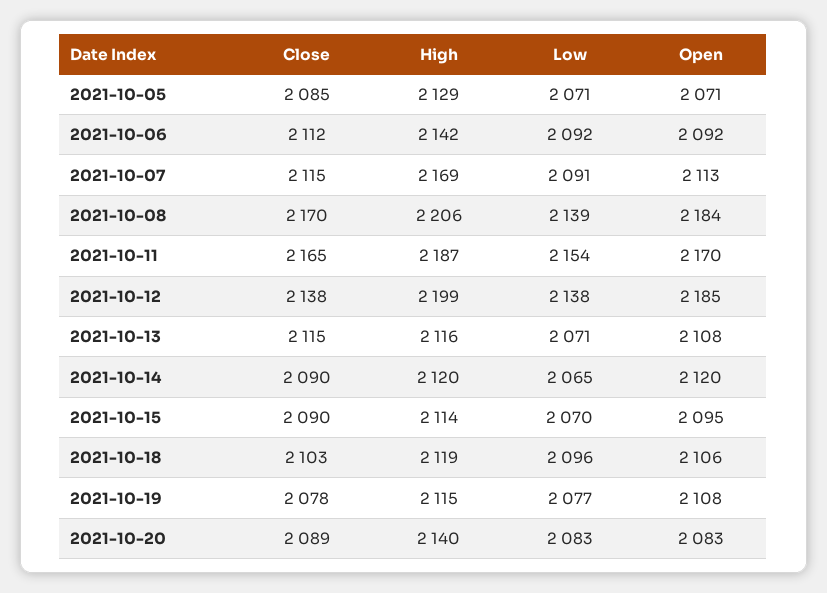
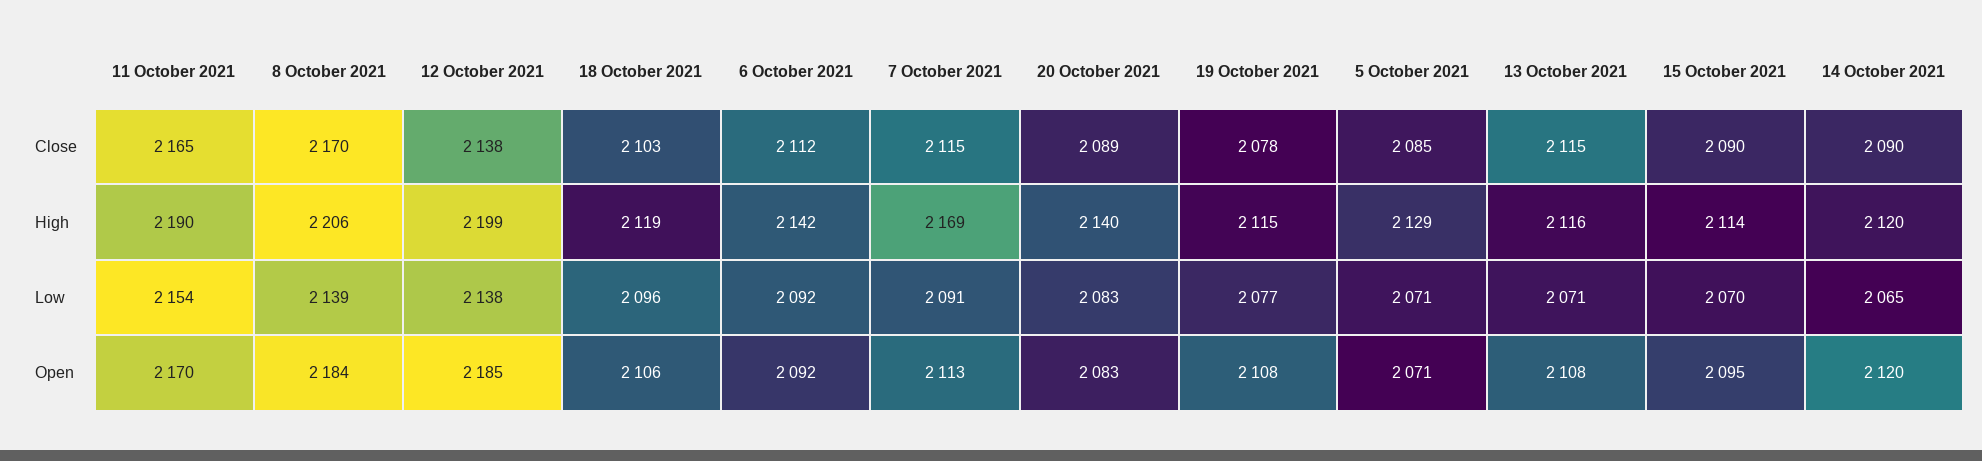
  {
    "Close": {
      "2021-10-05": 2085,
      "2021-10-06": 2112,
      "2021-10-07": 2115,
      "2021-10-08": 2170,
      "2021-10-11": 2165,
      "2021-10-12": 2138,
      "2021-10-13": 2115,
      "2021-10-14": 2090,
      "2021-10-15": 2090,
      "2021-10-18": 2103,
      "2021-10-19": 2078,
      "2021-10-20": 2089
    },
    "High": {
      "2021-10-05": 2129,
      "2021-10-06": 2142,
      "2021-10-07": 2169,
      "2021-10-08": 2206,
-     "2021-10-11": 2187,
+     "2021-10-11": 2190,
      "2021-10-12": 2199,
      "2021-10-13": 2116,
      "2021-10-14": 2120,
      "2021-10-15": 2114,
      "2021-10-18": 2119,
      "2021-10-19": 2115,
      "2021-10-20": 2140
    },
    "Low": {
      "2021-10-05": 2071,
      "2021-10-06": 2092,
      "2021-10-07": 2091,
      "2021-10-08": 2139,
      "2021-10-11": 2154,
      "2021-10-12": 2138,
      "2021-10-13": 2071,
      "2021-10-14": 2065,
      "2021-10-15": 2070,
      "2021-10-18": 2096,
      "2021-10-19": 2077,
      "2021-10-20": 2083
    },
    "Open": {
      "2021-10-05": 2071,
      "2021-10-06": 2092,
      "2021-10-07": 2113,
      "2021-10-08": 2184,
      "2021-10-11": 2170,
      "2021-10-12": 2185,
      "2021-10-13": 2108,
      "2021-10-14": 2120,
      "2021-10-15": 2095,
      "2021-10-18": 2106,
      "2021-10-19": 2108,
      "2021-10-20": 2083
    }
  }

